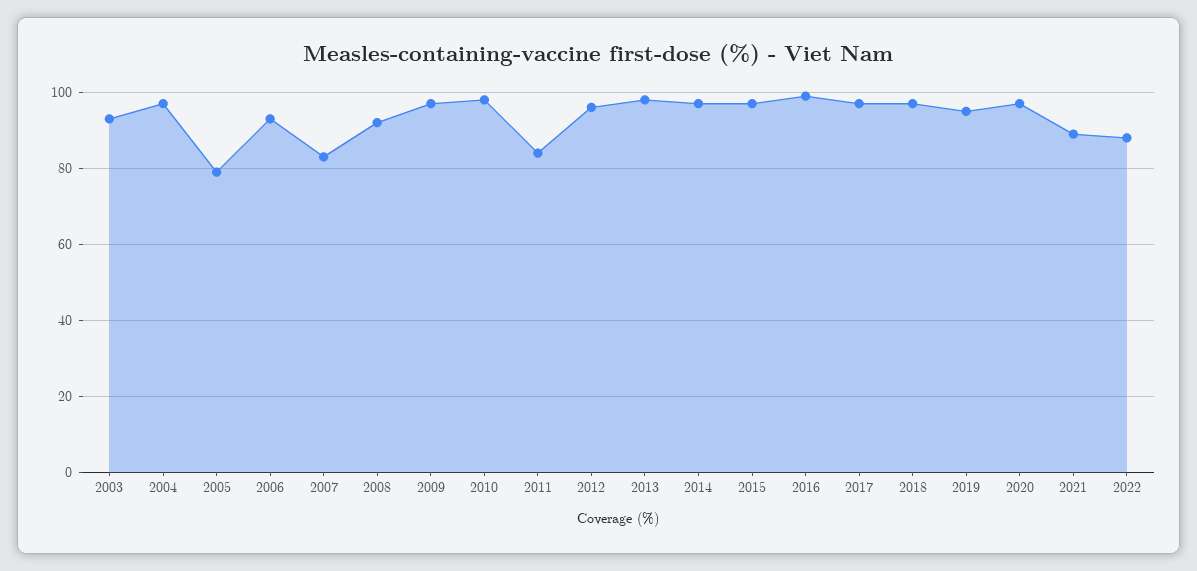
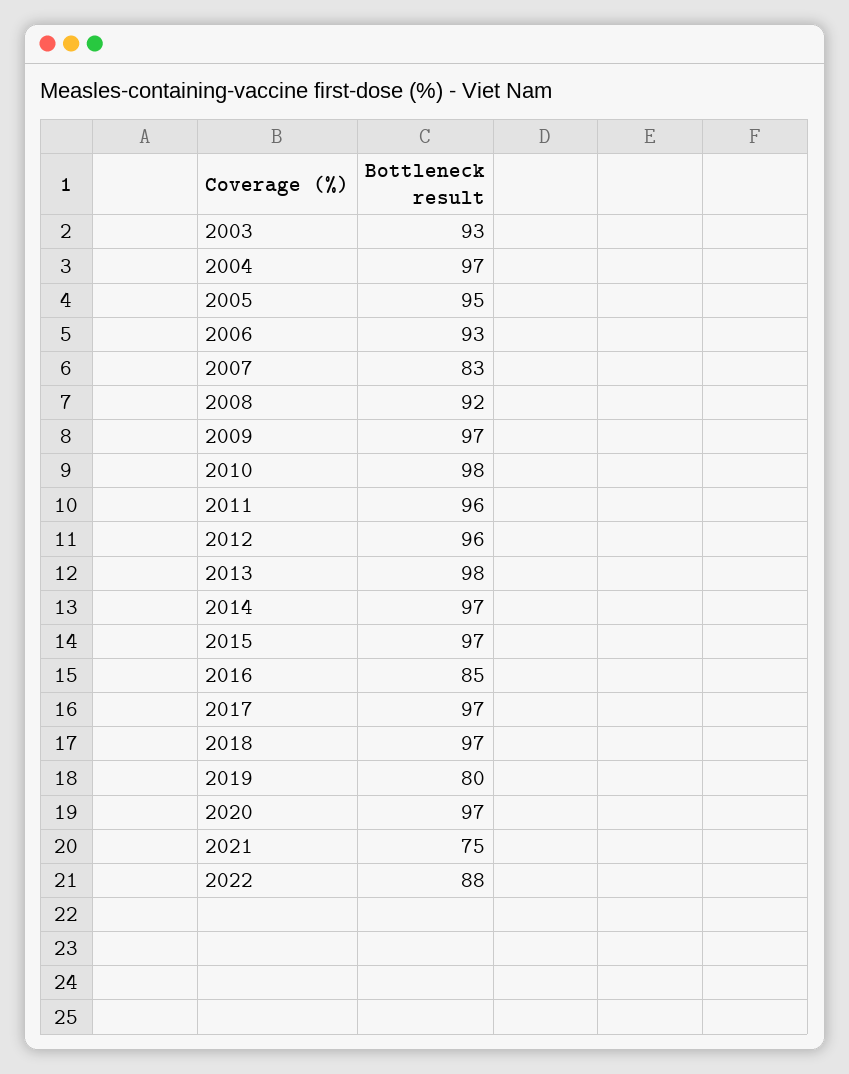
  {
    "2003": 93,
    "2004": 97,
-   "2005": 80,
+   "2005": 95,
    "2006": 93,
    "2007": 83,
    "2008": 92,
    "2009": 97,
    "2010": 98,
-   "2011": 85,
+   "2011": 96,
    "2012": 96,
    "2013": 98,
    "2014": 97,
    "2015": 97,
-   "2016": 100,
+   "2016": 85,
    "2017": 97,
    "2018": 97,
-   "2019": 95,
+   "2019": 80,
    "2020": 97,
-   "2021": 90,
+   "2021": 75,
    "2022": 88
  }

